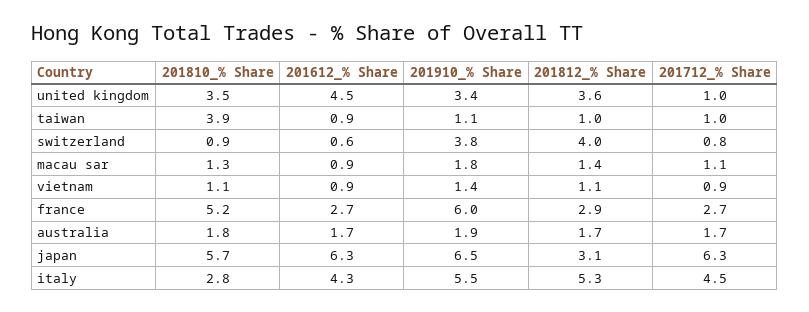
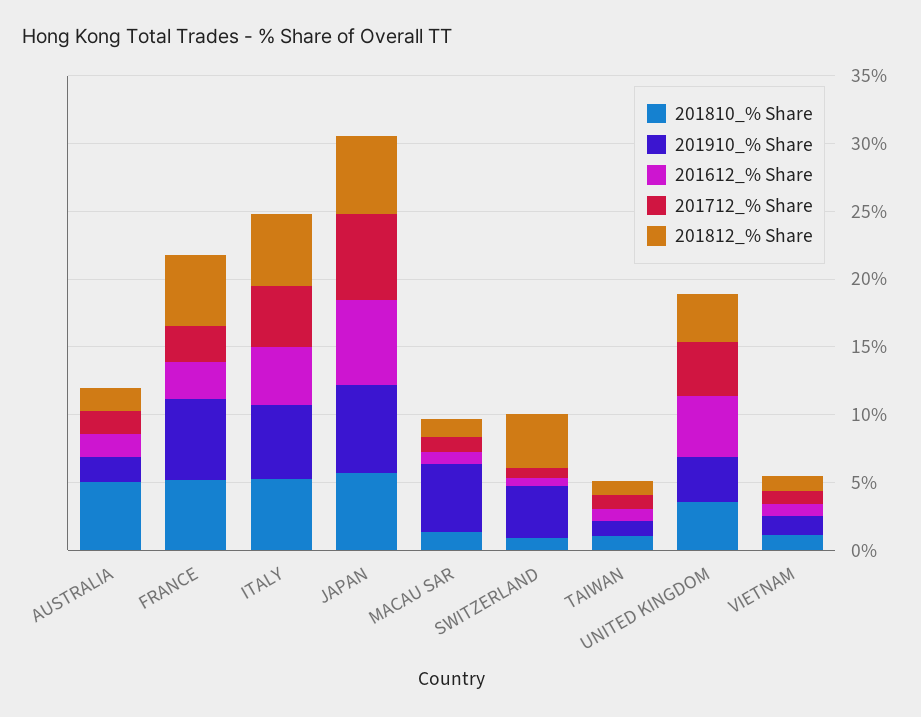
  {
    "201810_% Share": {
      "united kingdom": 3.5,
-     "taiwan": 3.9,
+     "taiwan": 1,
      "switzerland": 0.9,
      "macau sar": 1.3,
      "vietnam": 1.1,
      "france": 5.2,
-     "australia": 1.8,
+     "australia": 5,
      "japan": 5.7,
-     "italy": 2.8
+     "italy": 5
    },
    "201612_% Share": {
      "united kingdom": 4.5,
      "taiwan": 0.9,
      "switzerland": 0.6,
      "macau sar": 0.9,
      "vietnam": 0.9,
      "france": 2.7,
      "australia": 1.7,
      "japan": 6.3,
      "italy": 4.3
    },
    "201910_% Share": {
      "united kingdom": 3.4,
      "taiwan": 1.1,
      "switzerland": 3.8,
-     "macau sar": 1.8,
+     "macau sar": 5,
      "vietnam": 1.4,
      "france": 6,
      "australia": 1.9,
      "japan": 6.5,
      "italy": 5.5
    },
    "201812_% Share": {
      "united kingdom": 3.6,
      "taiwan": 1,
      "switzerland": 4,
      "macau sar": 1.4,
      "vietnam": 1.1,
-     "france": 2.9,
+     "france": 5,
      "australia": 1.7,
-     "japan": 3.1,
+     "japan": 6,
      "italy": 5.3
    },
    "201712_% Share": {
-     "united kingdom": 1,
+     "united kingdom": 4,
      "taiwan": 1,
      "switzerland": 0.8,
      "macau sar": 1.1,
      "vietnam": 0.9,
      "france": 2.7,
      "australia": 1.7,
      "japan": 6.3,
      "italy": 4.5
    }
  }

